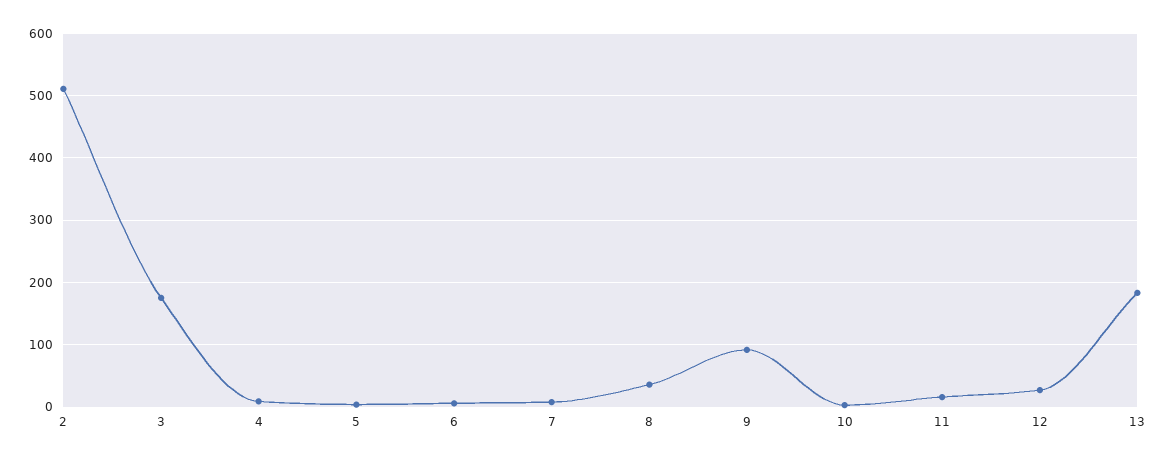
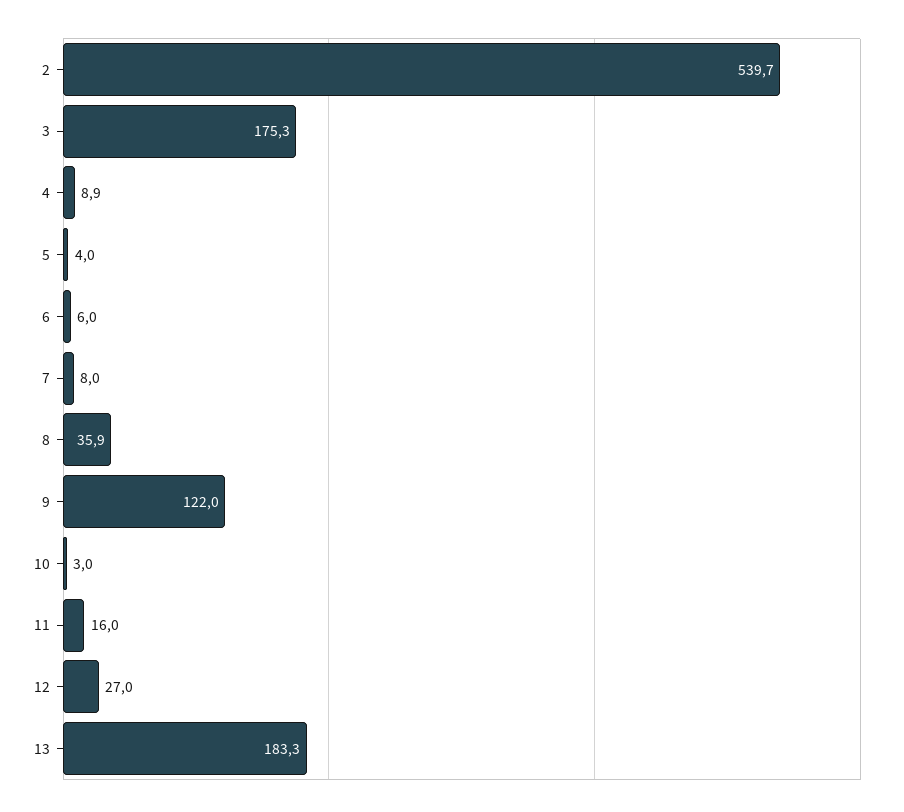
  {
-   "2": 510,
+   "2": 539.7,
    "3": 175.3,
    "4": 8.9,
    "5": 4,
    "6": 6,
    "7": 8,
    "8": 35.9,
-   "9": 90,
+   "9": 122,
    "10": 3,
    "11": 16,
    "12": 27,
    "13": 183.3
  }

